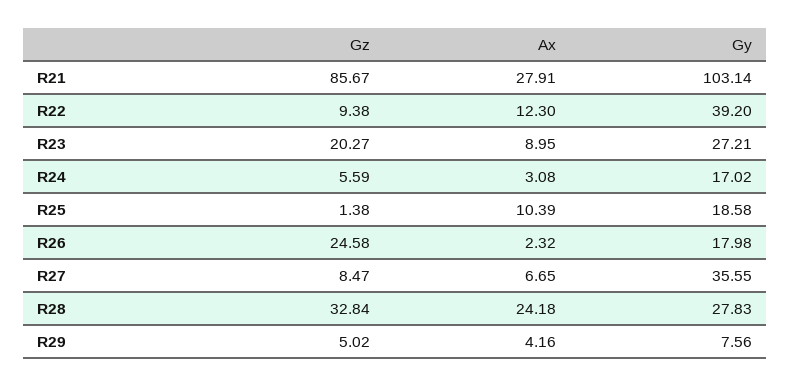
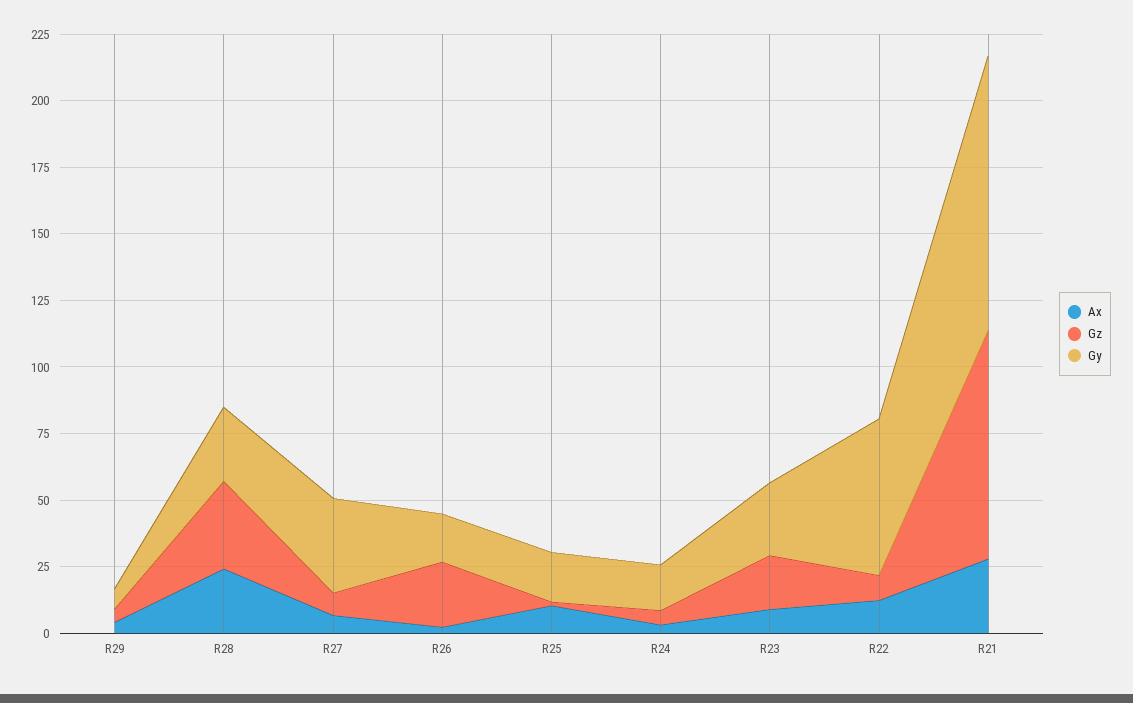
  {
    "Gz": {
      "R21": 85.67,
      "R22": 9.38,
      "R23": 20.27,
      "R24": 5.59,
      "R25": 1.38,
      "R26": 24.58,
      "R27": 8.47,
      "R28": 32.84,
      "R29": 5.02
    },
    "Ax": {
      "R21": 27.91,
      "R22": 12.3,
      "R23": 8.95,
      "R24": 3.08,
      "R25": 10.39,
      "R26": 2.32,
      "R27": 6.65,
      "R28": 24.18,
      "R29": 4.16
    },
    "Gy": {
      "R21": 103.14,
-     "R22": 39.2,
+     "R22": 60,
      "R23": 27.21,
      "R24": 17.02,
      "R25": 18.58,
      "R26": 17.98,
      "R27": 35.55,
      "R28": 27.83,
      "R29": 7.56
    }
  }

